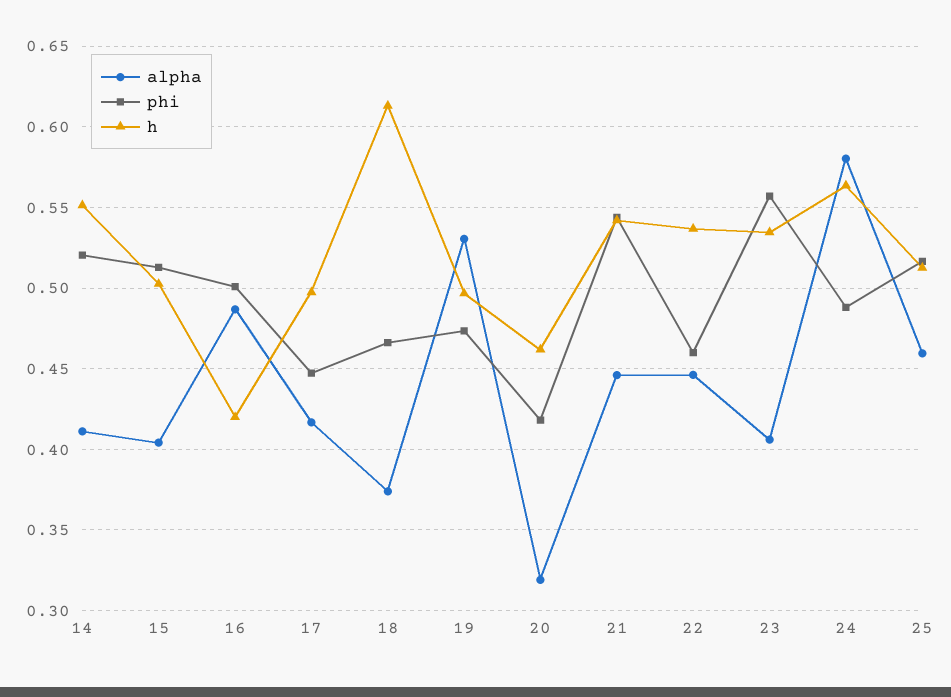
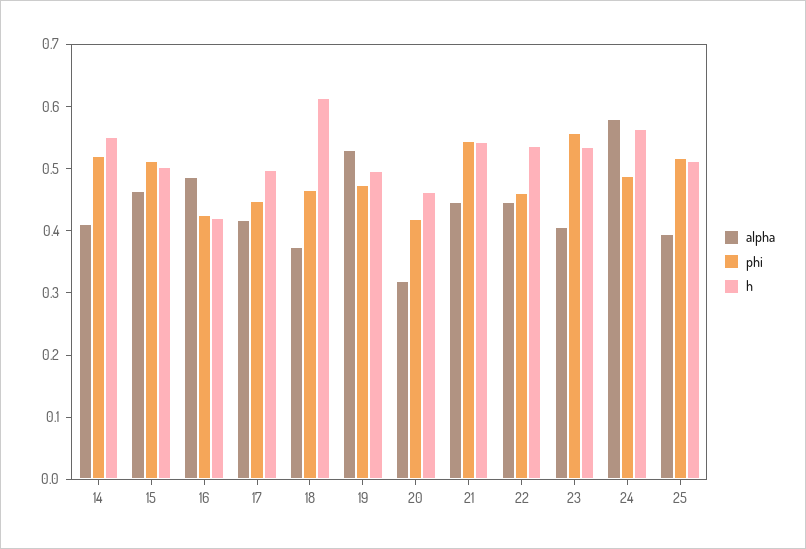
  {
    "alpha": {
      "14": 0.41,
-     "15": 0.405,
+     "15": 0.46,
      "16": 0.485,
      "17": 0.415,
      "18": 0.375,
      "19": 0.53,
      "20": 0.32,
      "21": 0.445,
      "22": 0.445,
      "23": 0.405,
      "24": 0.58,
-     "25": 0.46
+     "25": 0.4
    },
    "phi": {
      "14": 0.52,
      "15": 0.515,
-     "16": 0.5,
+     "16": 0.42,
      "17": 0.445,
      "18": 0.465,
      "19": 0.475,
      "20": 0.42,
      "21": 0.545,
      "22": 0.46,
      "23": 0.555,
      "24": 0.49,
      "25": 0.515
    },
    "h": {
      "14": 0.55,
      "15": 0.505,
      "16": 0.42,
      "17": 0.495,
      "18": 0.615,
      "19": 0.495,
      "20": 0.46,
      "21": 0.54,
      "22": 0.535,
      "23": 0.535,
      "24": 0.565,
      "25": 0.515
    }
  }

